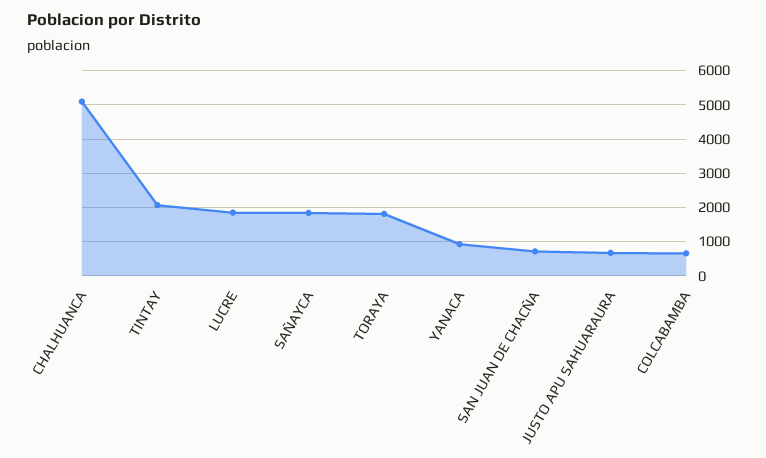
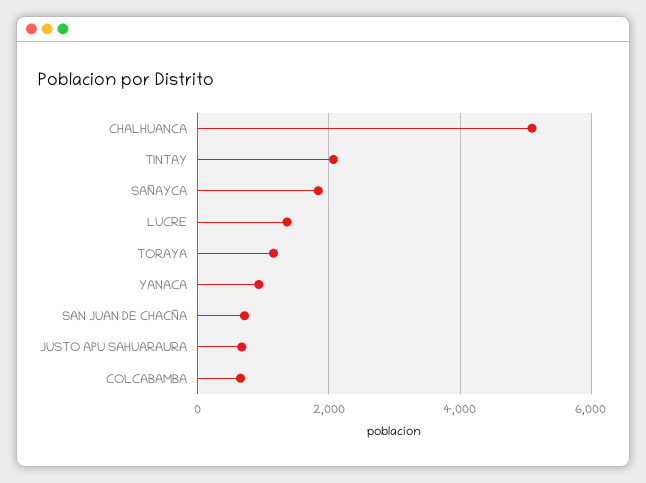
  {
    "CHALHUANCA": 5000,
    "TINTAY": 2000,
-   "LUCRE": 1800,
+   "LUCRE": 1400,
    "SAÑAYCA": 1800,
-   "TORAYA": 1800,
+   "TORAYA": 1200,
    "YANACA": 1000,
    "SAN JUAN DE CHACÑA": 800,
    "JUSTO APU SAHUARAURA": 600,
    "COLCABAMBA": 600
  }

